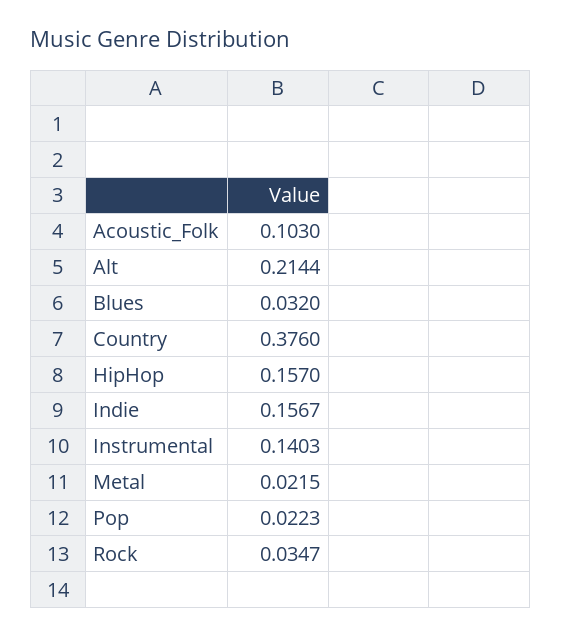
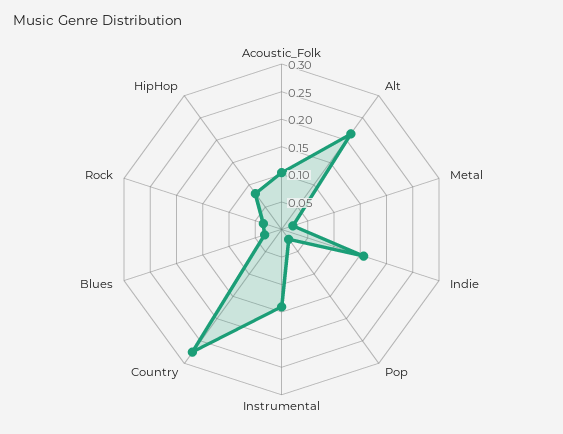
  {
    "Acoustic_Folk": 0.103,
    "Alt": 0.2144,
    "Blues": 0.032,
-   "Country": 0.376,
+   "Country": 0.275,
-   "HipHop": 0.157,
+   "HipHop": 0.075,
    "Indie": 0.1567,
    "Instrumental": 0.1403,
    "Metal": 0.0215,
    "Pop": 0.0223,
    "Rock": 0.0347
  }

